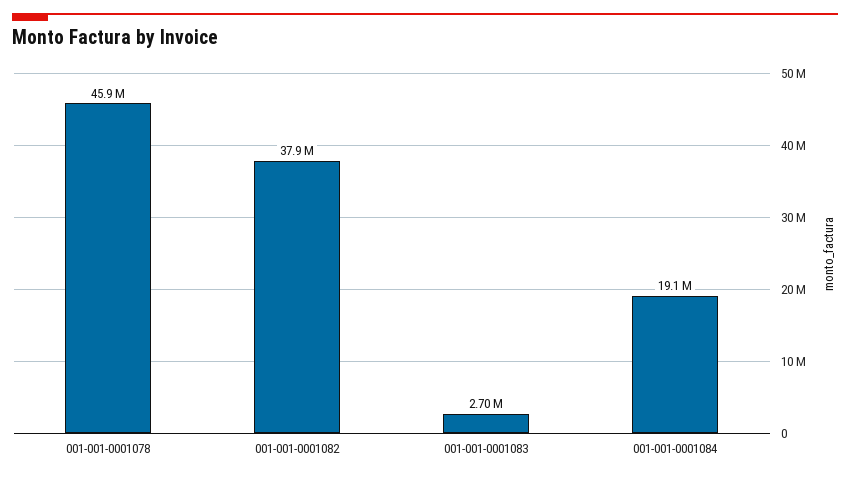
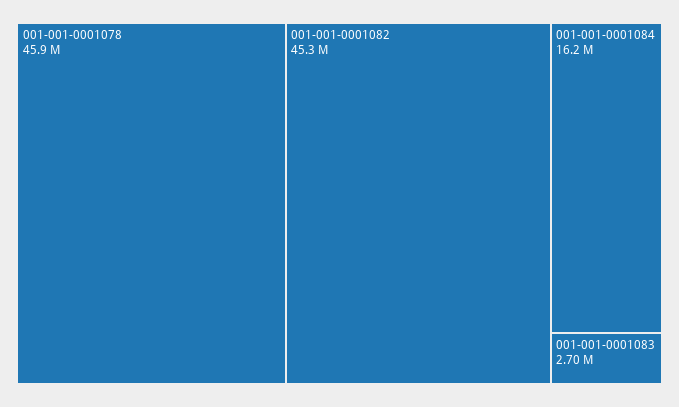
  {
    "001-001-0001078": 45900000,
-   "001-001-0001082": 37900000,
+   "001-001-0001082": 45300000,
    "001-001-0001083": 2700000,
-   "001-001-0001084": 19100000
+   "001-001-0001084": 16200000
  }

